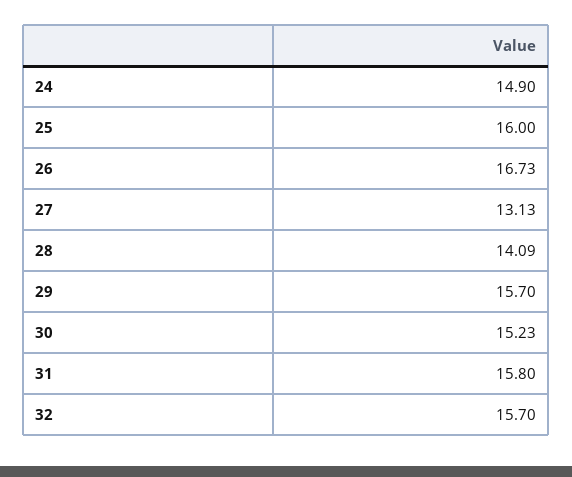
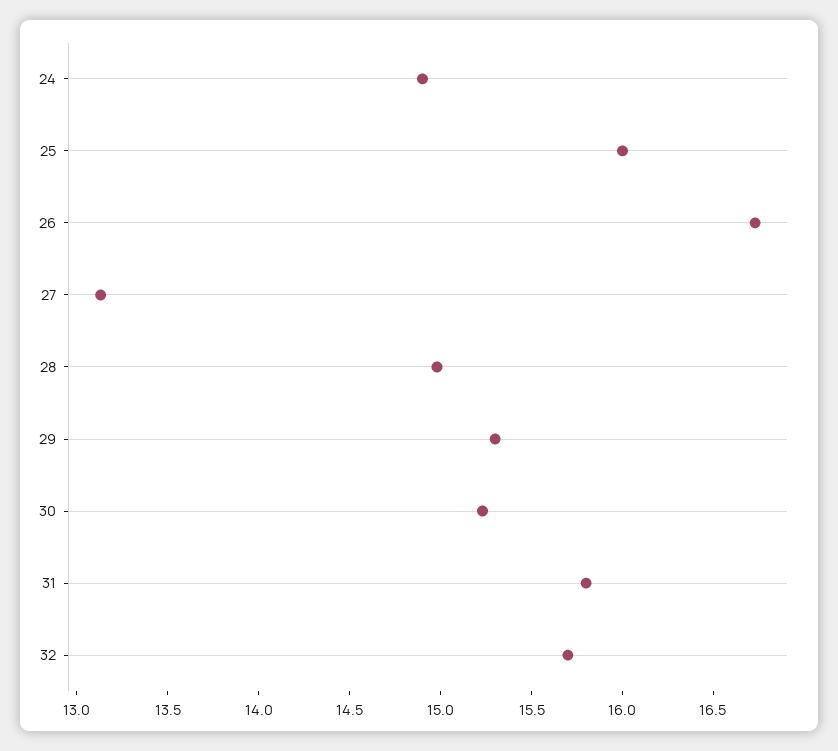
  {
    "24": 14.9,
    "25": 16,
    "26": 16.73,
    "27": 13.13,
-   "28": 14.09,
+   "28": 15,
-   "29": 15.7,
+   "29": 15.3,
    "30": 15.23,
    "31": 15.8,
    "32": 15.7
  }

